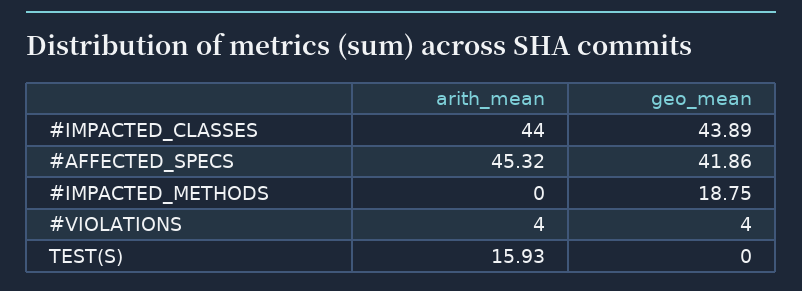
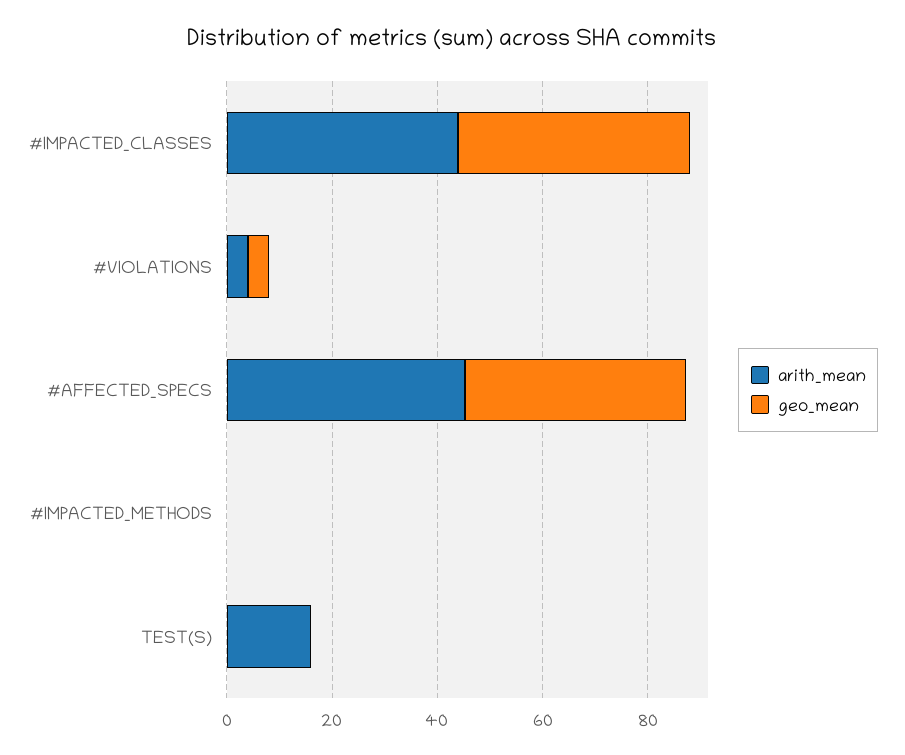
  {
    "arith_mean": {
      "#IMPACTED_CLASSES": 44,
      "#AFFECTED_SPECS": 45.32,
      "#IMPACTED_METHODS": 0,
      "#VIOLATIONS": 4,
      "TEST(S)": 15.93
    },
    "geo_mean": {
      "#IMPACTED_CLASSES": 43.89,
      "#AFFECTED_SPECS": 41.86,
-     "#IMPACTED_METHODS": 18.75,
+     "#IMPACTED_METHODS": 0,
      "#VIOLATIONS": 4,
      "TEST(S)": 0
    }
  }

